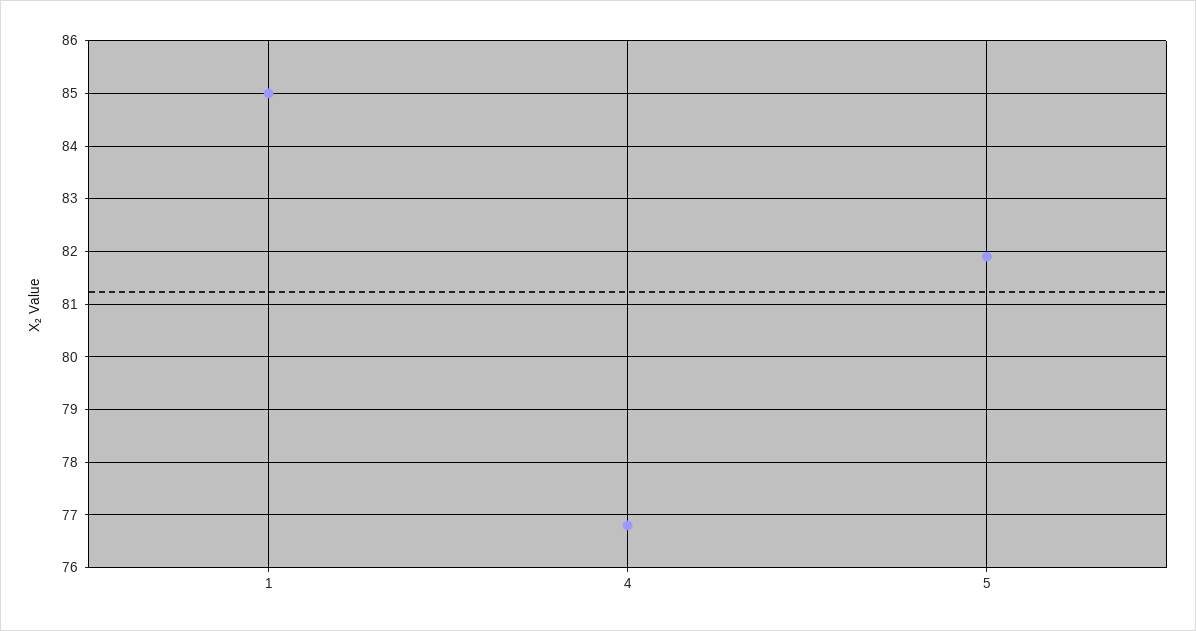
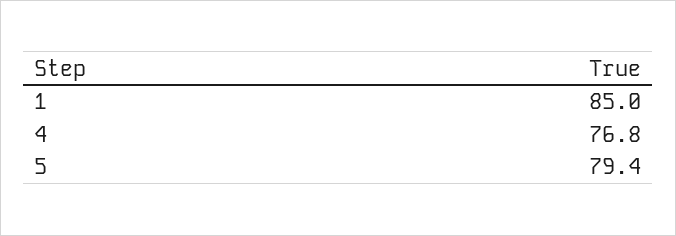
  {
    "1": 85,
    "4": 76.8,
-   "5": 82
+   "5": 79.4
  }

